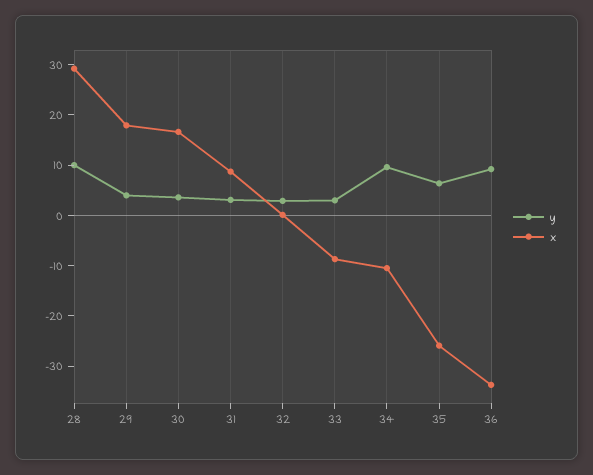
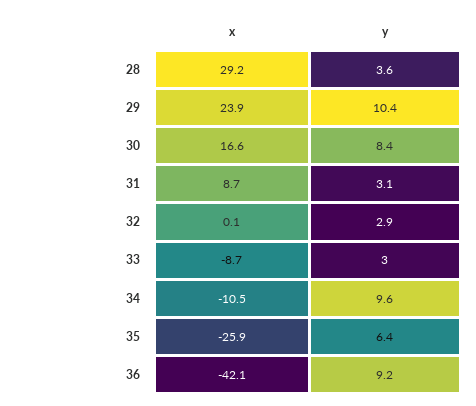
  {
    "y": {
-     "28": 10,
+     "28": 3.6,
-     "29": 4,
+     "29": 10.4,
-     "30": 4,
+     "30": 8.4,
      "31": 3.1,
      "32": 2.9,
      "33": 3,
      "34": 9.6,
      "35": 6.4,
      "36": 9.2
    },
    "x": {
      "28": 29.2,
-     "29": 18,
+     "29": 23.9,
      "30": 16.6,
      "31": 8.7,
      "32": 0.1,
      "33": -8.7,
      "34": -10.5,
      "35": -25.9,
-     "36": -34
+     "36": -42.1
    }
  }

